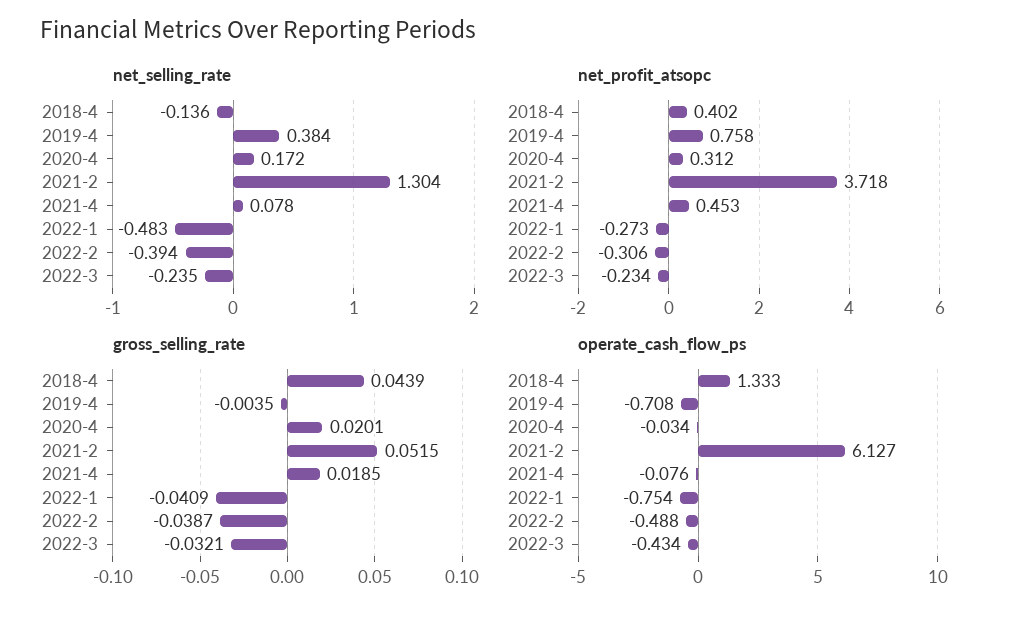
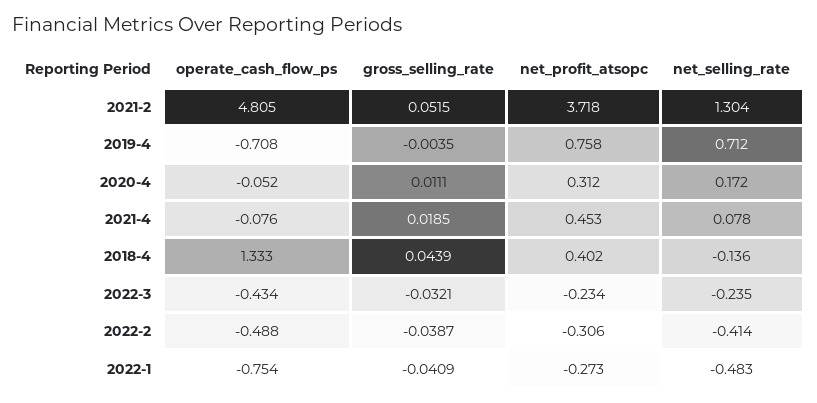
  {
    "net_selling_rate": {
      "2018-4": -0.136,
-     "2019-4": 0.384,
+     "2019-4": 0.712,
      "2020-4": 0.172,
      "2021-2": 1.304,
      "2021-4": 0.078,
      "2022-1": -0.483,
-     "2022-2": -0.394,
+     "2022-2": -0.414,
      "2022-3": -0.235
    },
    "net_profit_atsopc": {
      "2018-4": 0.402,
      "2019-4": 0.758,
      "2020-4": 0.312,
      "2021-2": 3.718,
      "2021-4": 0.453,
      "2022-1": -0.273,
      "2022-2": -0.306,
      "2022-3": -0.234
    },
    "gross_selling_rate": {
      "2018-4": 0.0439,
      "2019-4": -0.0035,
-     "2020-4": 0.0201,
+     "2020-4": 0.0111,
      "2021-2": 0.0515,
      "2021-4": 0.0185,
      "2022-1": -0.0409,
      "2022-2": -0.0387,
      "2022-3": -0.0321
    },
    "operate_cash_flow_ps": {
      "2018-4": 1.333,
      "2019-4": -0.708,
-     "2020-4": -0.034,
+     "2020-4": -0.052,
-     "2021-2": 6.127,
+     "2021-2": 4.805,
      "2021-4": -0.076,
      "2022-1": -0.754,
      "2022-2": -0.488,
      "2022-3": -0.434
    }
  }

